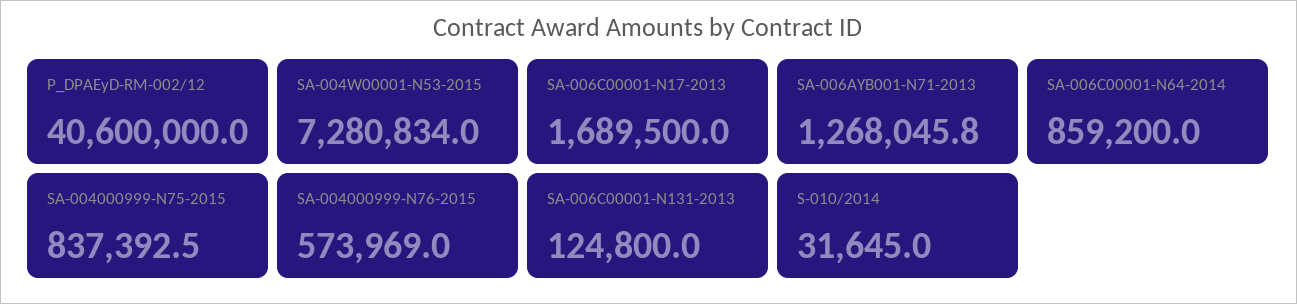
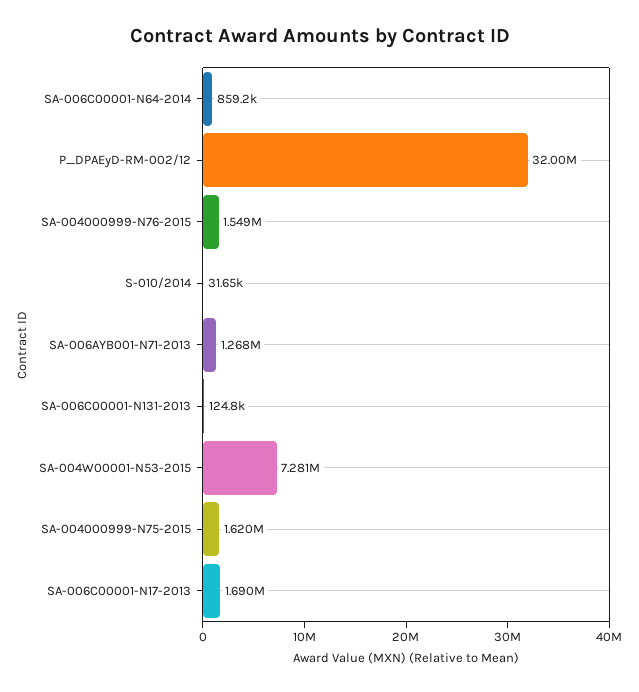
  {
-   "P_DPAEyD-RM-002/12": 40600000,
+   "P_DPAEyD-RM-002/12": 32000000,
    "SA-004W00001-N53-2015": 7280834,
    "SA-006C00001-N17-2013": 1689500,
    "SA-006AYB001-N71-2013": 1268045.8,
    "SA-006C00001-N64-2014": 859200,
-   "SA-004000999-N75-2015": 837392.5,
+   "SA-004000999-N75-2015": 1620000,
-   "SA-004000999-N76-2015": 573969,
+   "SA-004000999-N76-2015": 1549000,
    "SA-006C00001-N131-2013": 124800,
    "S-010/2014": 31645
  }

